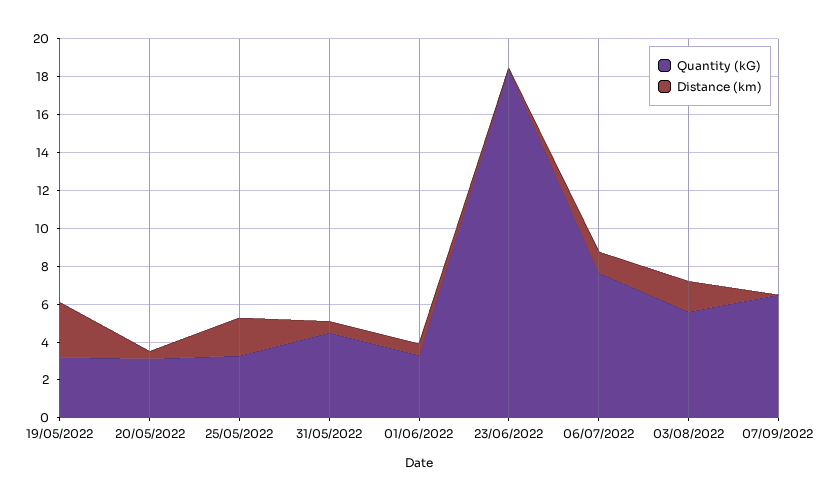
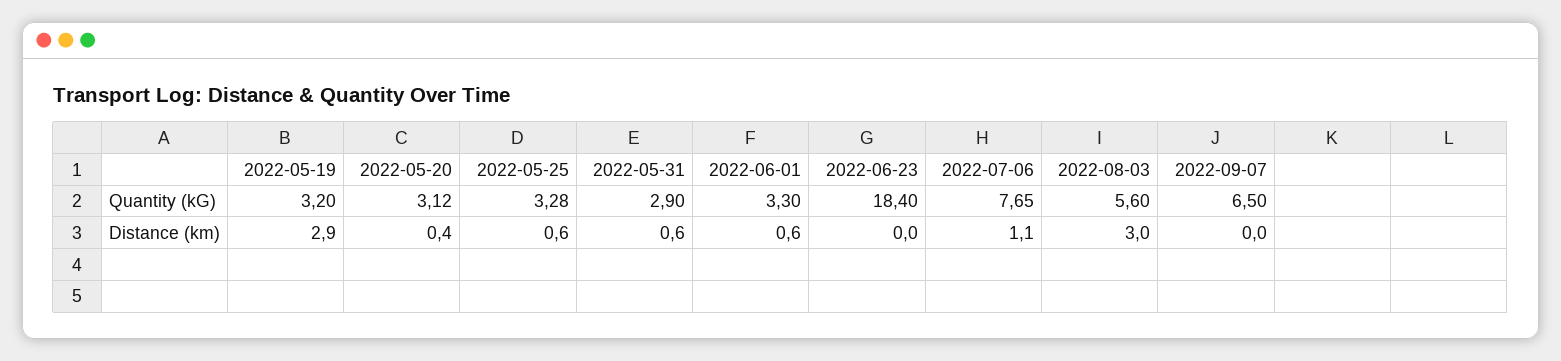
  {
    "Quantity (kG)": {
      "19/05/2022": 3.2,
      "20/05/2022": 3.12,
      "25/05/2022": 3.28,
-     "31/05/2022": 4.5,
+     "31/05/2022": 2.9,
      "01/06/2022": 3.3,
      "23/06/2022": 18.4,
      "06/07/2022": 7.65,
      "03/08/2022": 5.6,
      "07/09/2022": 6.5
    },
    "Distance (km)": {
      "19/05/2022": 2.9,
      "20/05/2022": 0.4,
-     "25/05/2022": 2,
+     "25/05/2022": 0.6,
      "31/05/2022": 0.6,
      "01/06/2022": 0.6,
      "23/06/2022": 0,
      "06/07/2022": 1.1,
-     "03/08/2022": 1.5,
+     "03/08/2022": 3,
      "07/09/2022": 0
    }
  }

